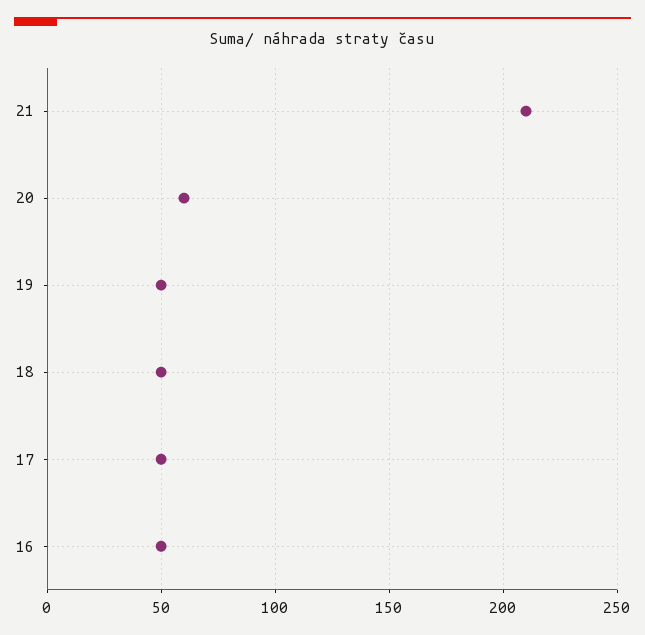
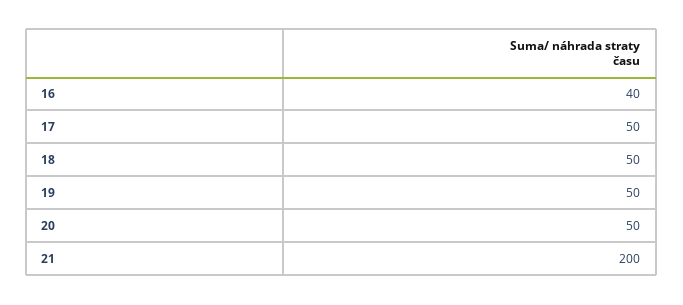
  {
-   "21": 210,
+   "21": 200,
-   "20": 60,
+   "20": 50,
    "19": 50,
    "18": 50,
    "17": 50,
-   "16": 50
+   "16": 40
  }

